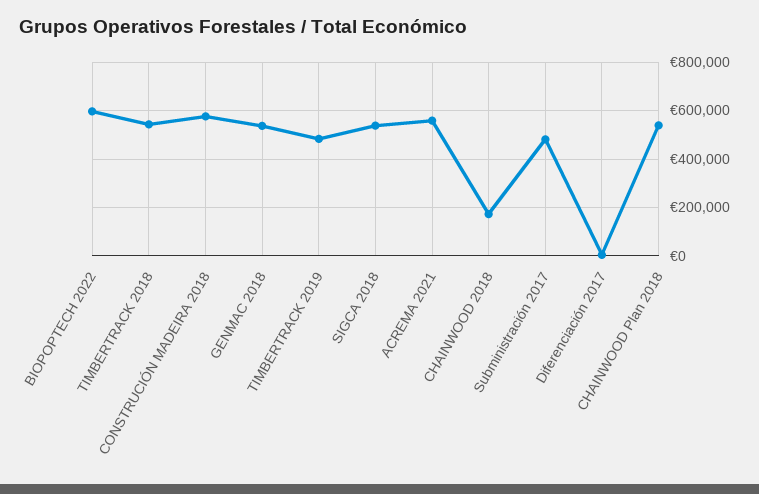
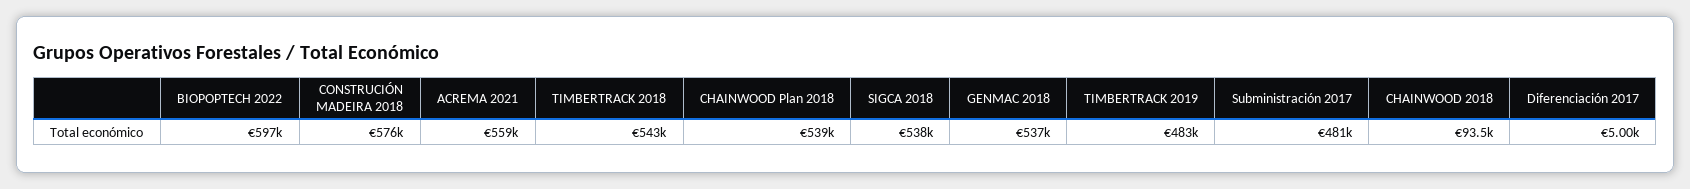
  {
    "BIOPOPTECH 2022": 597000,
    "TIMBERTRACK 2018": 543000,
    "CONSTRUCIÓN MADEIRA 2018": 576000,
    "GENMAC 2018": 537000,
    "TIMBERTRACK 2019": 483000,
    "SIGCA 2018": 538000,
    "ACREMA 2021": 559000,
-   "CHAINWOOD 2018": 175000,
+   "CHAINWOOD 2018": 93500,
    "Subministración 2017": 481000,
    "Diferenciación 2017": 5000,
    "CHAINWOOD Plan 2018": 539000
  }

